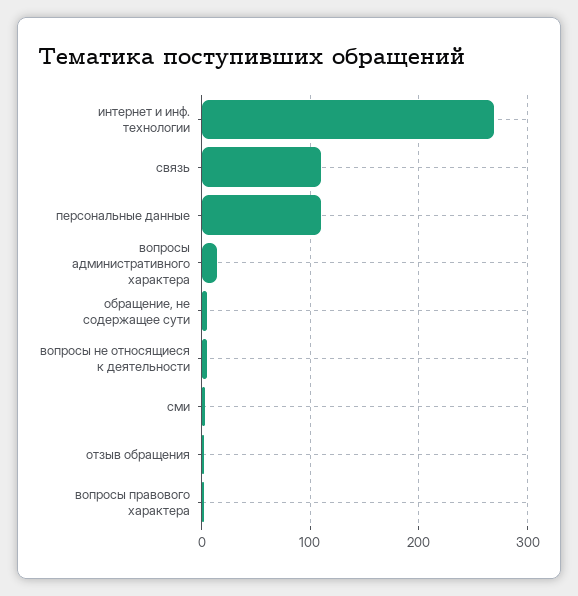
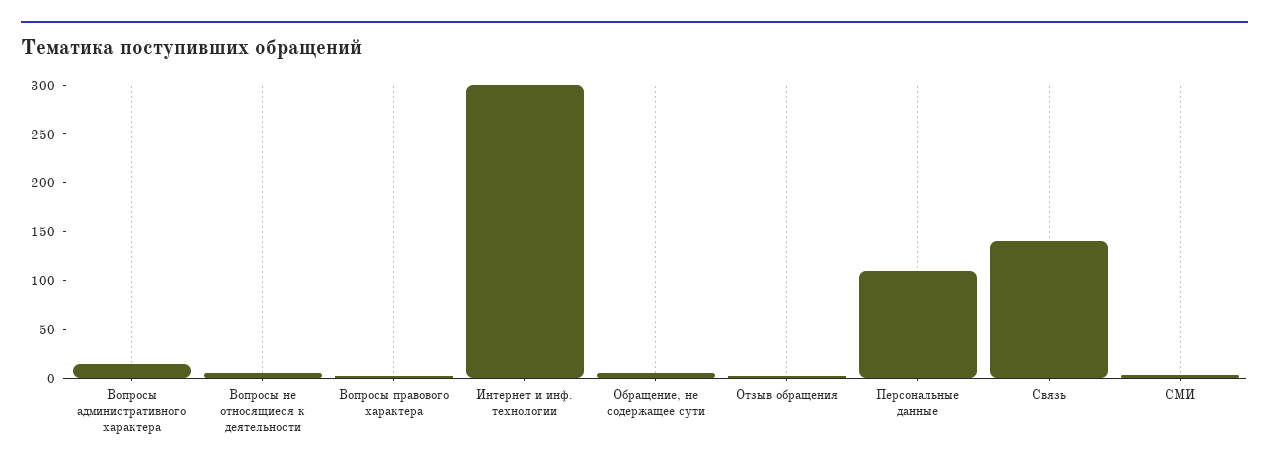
  {
-   "интернет и инф. технологии": 270,
+   "интернет и инф. технологии": 300,
-   "связь": 110,
+   "связь": 140,
    "персональные данные": 110,
    "вопросы административного характера": 10,
    "обращение, не содержащее сути": 10,
    "вопросы не относящиеся к деятельности": 10,
    "сми": 0,
    "отзыв обращения": 0,
    "вопросы правового характера": 0
  }

